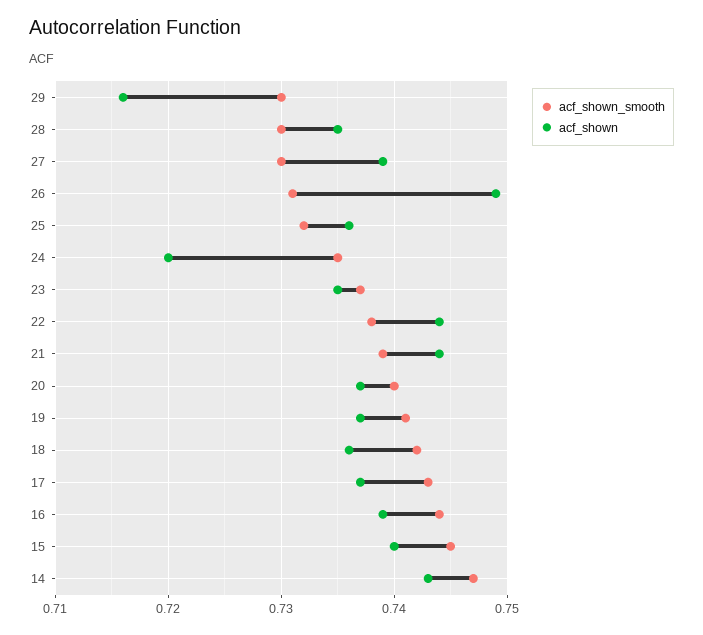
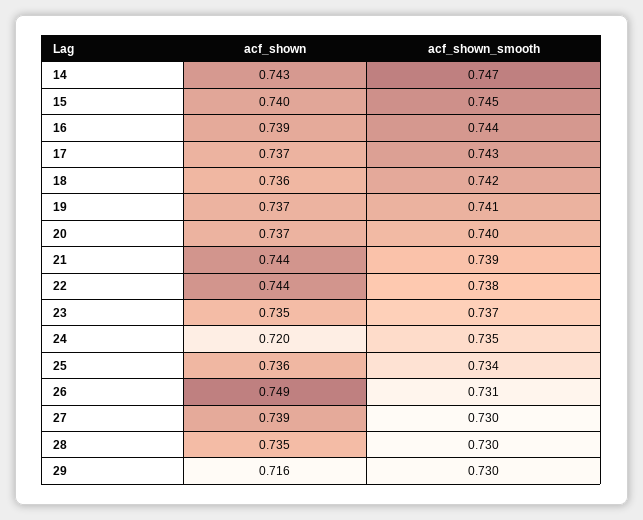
  {
    "acf_shown_smooth": {
      "29": 0.73,
      "28": 0.73,
      "27": 0.73,
      "26": 0.731,
-     "25": 0.732,
+     "25": 0.734,
      "24": 0.735,
      "23": 0.737,
      "22": 0.738,
      "21": 0.739,
      "20": 0.74,
      "19": 0.741,
      "18": 0.742,
      "17": 0.743,
      "16": 0.744,
      "15": 0.745,
      "14": 0.747
    },
    "acf_shown": {
      "29": 0.716,
      "28": 0.735,
      "27": 0.739,
      "26": 0.749,
      "25": 0.736,
      "24": 0.72,
      "23": 0.735,
      "22": 0.744,
      "21": 0.744,
      "20": 0.737,
      "19": 0.737,
      "18": 0.736,
      "17": 0.737,
      "16": 0.739,
      "15": 0.74,
      "14": 0.743
    }
  }

